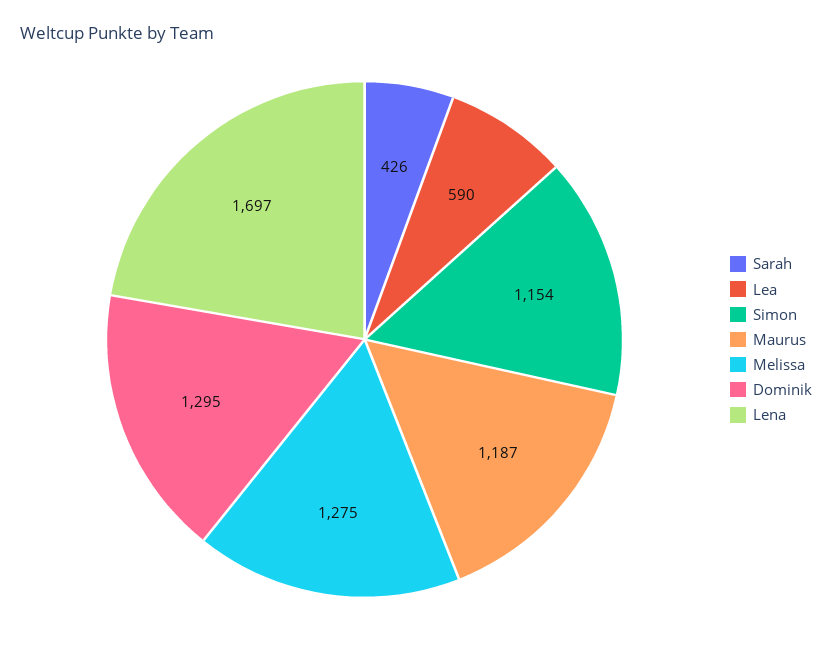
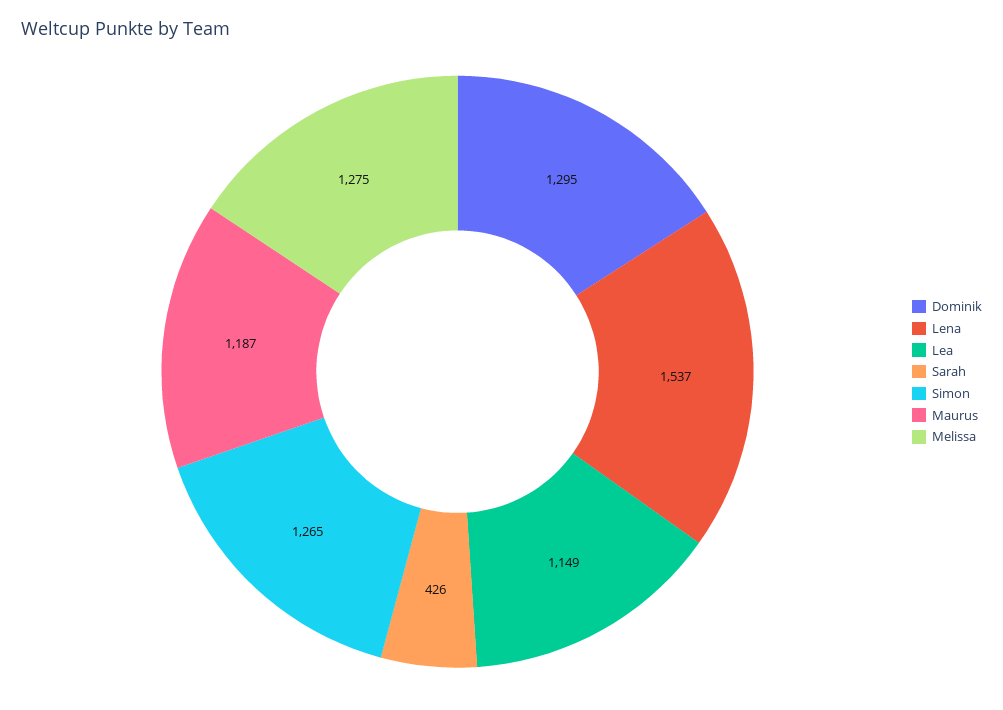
  {
    "Sarah": 426,
-   "Lea": 590,
+   "Lea": 1149,
-   "Simon": 1154,
+   "Simon": 1265,
    "Maurus": 1187,
    "Melissa": 1275,
    "Dominik": 1295,
-   "Lena": 1697
+   "Lena": 1537
  }

